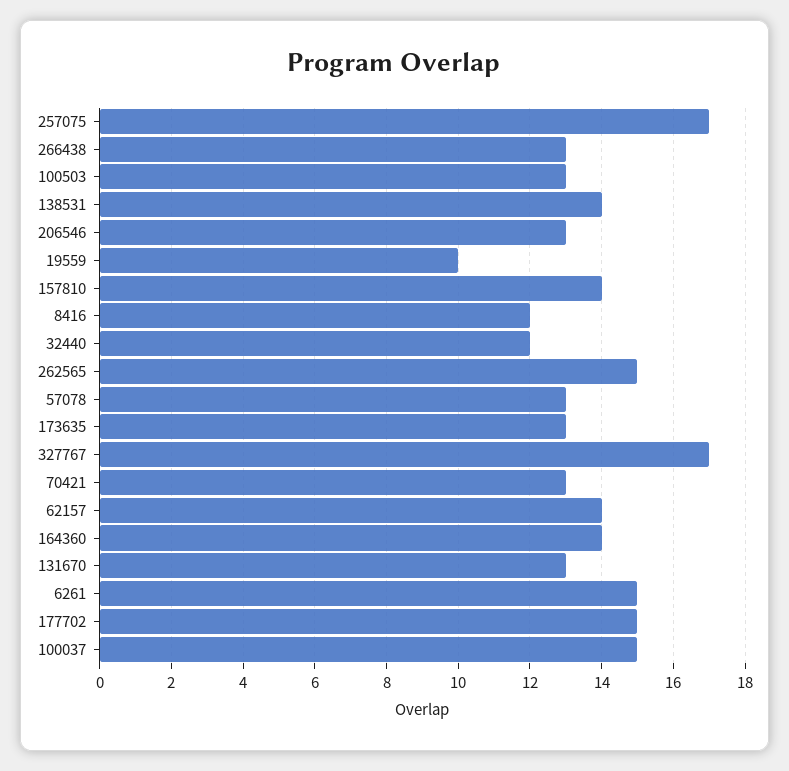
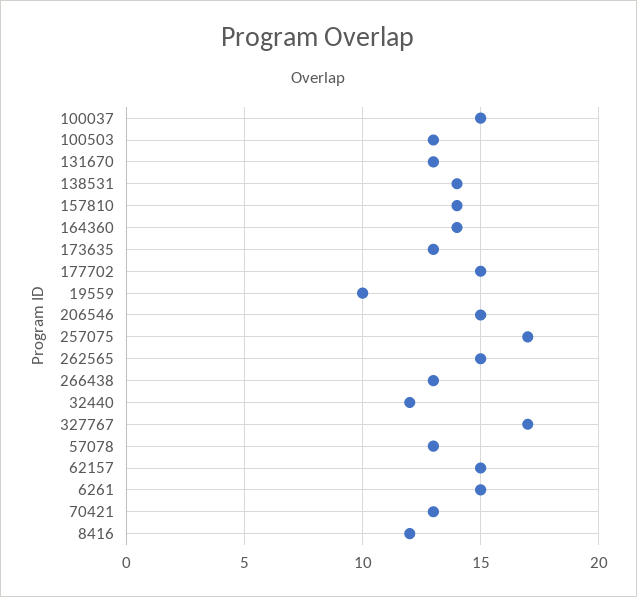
  {
    "257075": 17,
    "266438": 13,
    "100503": 13,
    "138531": 14,
-   "206546": 13,
+   "206546": 15,
    "19559": 10,
    "157810": 14,
    "8416": 12,
    "32440": 12,
    "262565": 15,
    "57078": 13,
    "173635": 13,
    "327767": 17,
    "70421": 13,
-   "62157": 14,
+   "62157": 15,
    "164360": 14,
    "131670": 13,
    "6261": 15,
    "177702": 15,
    "100037": 15
  }

